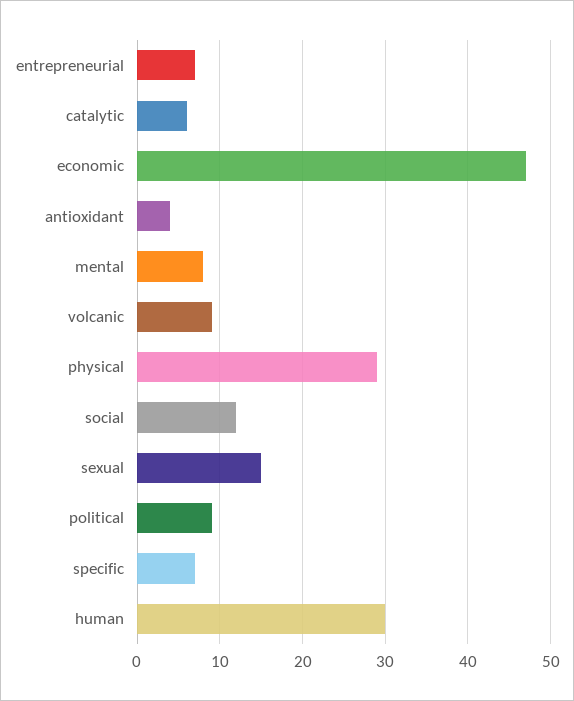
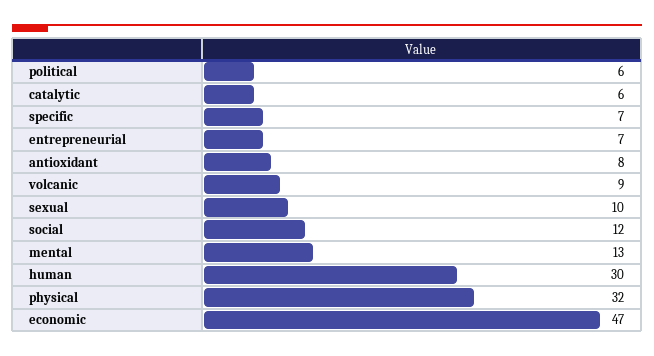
  {
    "entrepreneurial": 7,
    "catalytic": 6,
    "economic": 47,
-   "antioxidant": 4,
+   "antioxidant": 8,
-   "mental": 8,
+   "mental": 13,
    "volcanic": 9,
-   "physical": 29,
+   "physical": 32,
    "social": 12,
-   "sexual": 15,
+   "sexual": 10,
-   "political": 9,
+   "political": 6,
    "specific": 7,
    "human": 30
  }

